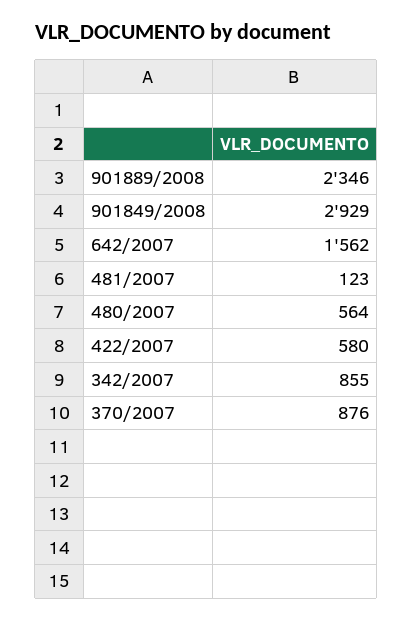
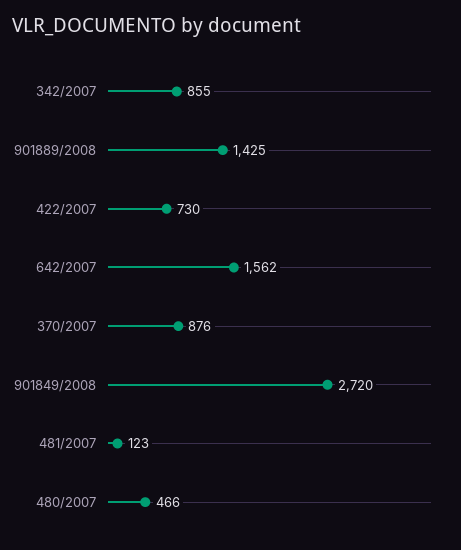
  {
-   "901889/2008": 2346,
+   "901889/2008": 1425,
-   "901849/2008": 2929,
+   "901849/2008": 2720,
    "642/2007": 1562,
    "481/2007": 123,
-   "480/2007": 564,
+   "480/2007": 466,
-   "422/2007": 580,
+   "422/2007": 730,
    "342/2007": 855,
    "370/2007": 876
  }

